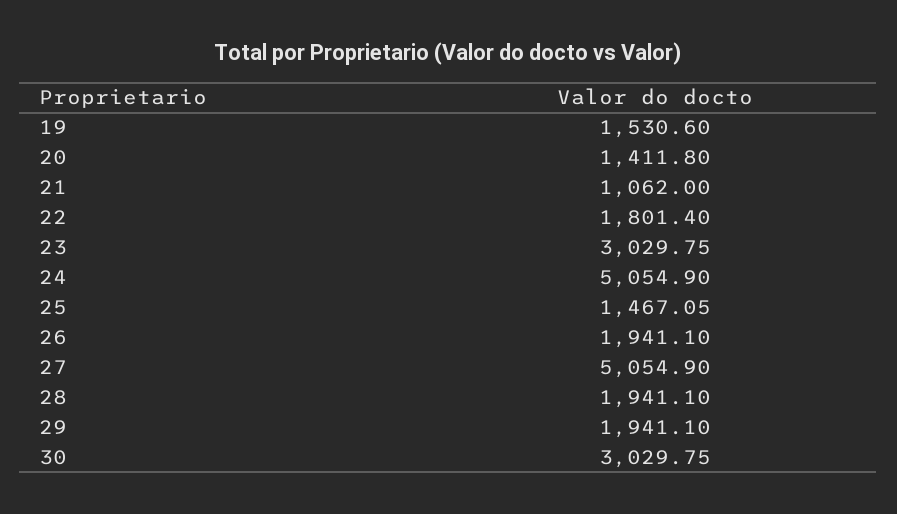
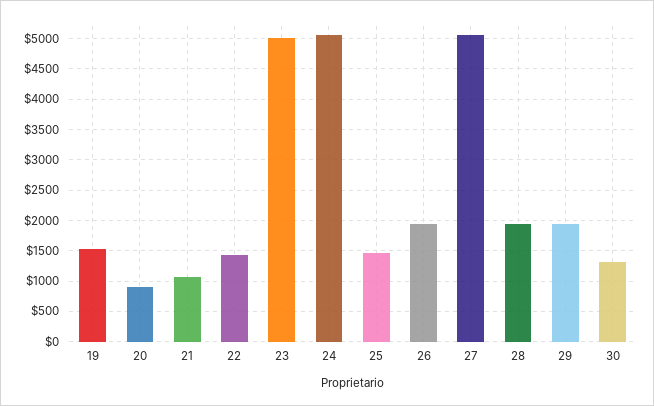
  {
    "19": 1530.6,
-   "20": 1411.8,
+   "20": 900,
    "21": 1062,
-   "22": 1801.4,
+   "22": 1400,
-   "23": 3029.75,
+   "23": 5000,
    "24": 5054.9,
    "25": 1467.05,
    "26": 1941.1,
    "27": 5054.9,
    "28": 1941.1,
    "29": 1941.1,
-   "30": 3029.75
+   "30": 1300
  }

